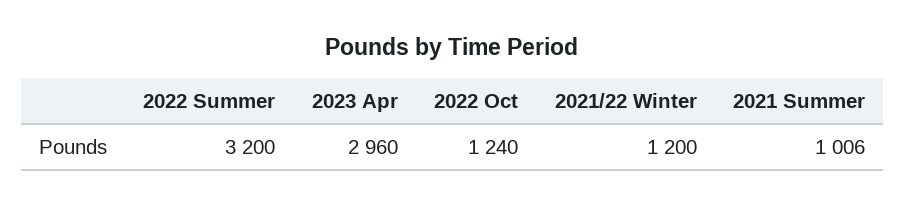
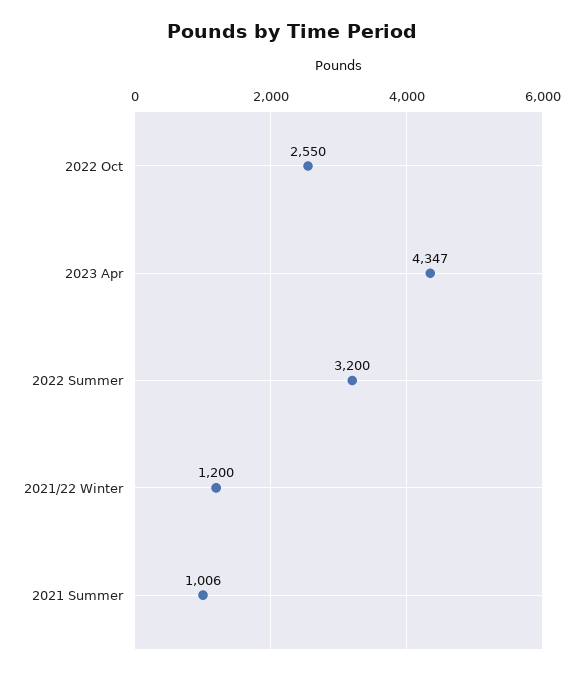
  {
    "2022 Summer": 3200,
-   "2023 Apr": 2960,
+   "2023 Apr": 4347,
-   "2022 Oct": 1240,
+   "2022 Oct": 2550,
    "2021/22 Winter": 1200,
    "2021 Summer": 1006
  }

